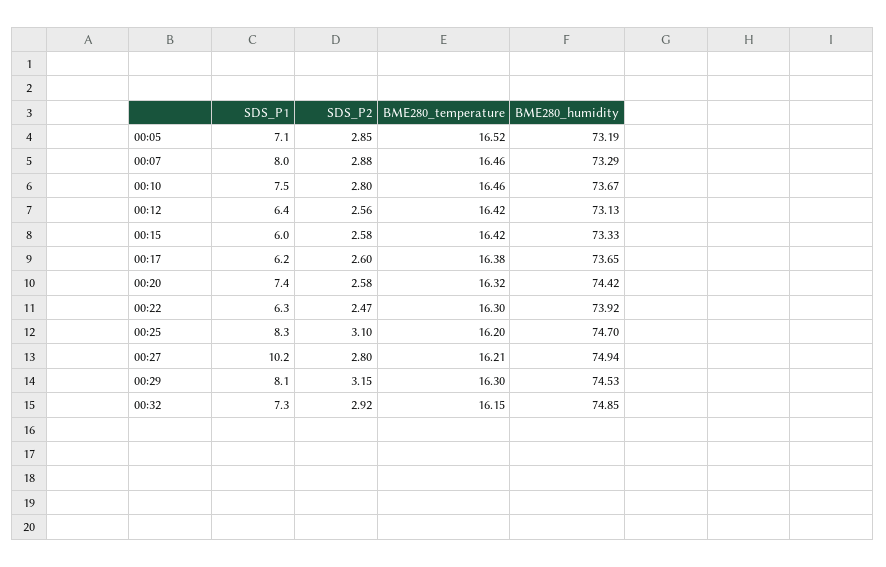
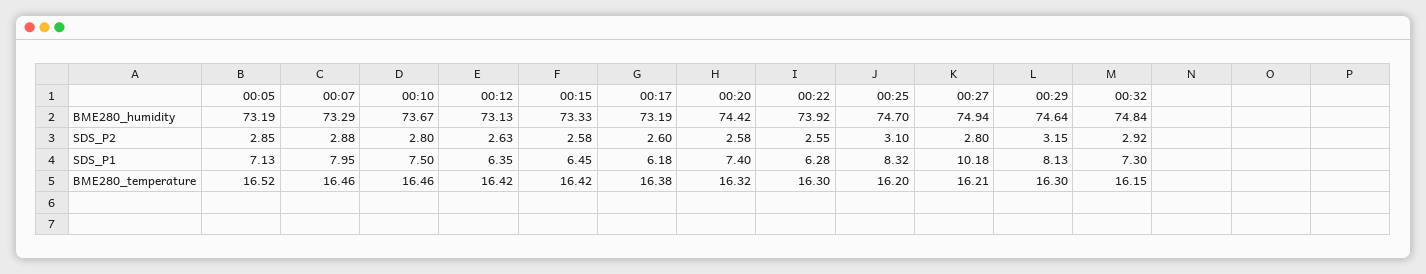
  {
    "SDS_P1": {
      "00:05": 7.13,
      "00:07": 7.95,
      "00:10": 7.5,
      "00:12": 6.35,
-     "00:15": 6,
+     "00:15": 6.45,
      "00:17": 6.18,
      "00:20": 7.4,
      "00:22": 6.28,
      "00:25": 8.32,
      "00:27": 10.18,
      "00:29": 8.13,
      "00:32": 7.3
    },
    "SDS_P2": {
      "00:05": 2.85,
      "00:07": 2.88,
      "00:10": 2.8,
-     "00:12": 2.56,
+     "00:12": 2.63,
      "00:15": 2.58,
      "00:17": 2.6,
      "00:20": 2.58,
-     "00:22": 2.47,
+     "00:22": 2.55,
      "00:25": 3.1,
      "00:27": 2.8,
      "00:29": 3.15,
      "00:32": 2.92
    },
    "BME280_temperature": {
      "00:05": 16.52,
      "00:07": 16.46,
      "00:10": 16.46,
      "00:12": 16.42,
      "00:15": 16.42,
      "00:17": 16.38,
      "00:20": 16.32,
      "00:22": 16.3,
      "00:25": 16.2,
      "00:27": 16.21,
      "00:29": 16.3,
      "00:32": 16.15
    },
    "BME280_humidity": {
      "00:05": 73.19,
      "00:07": 73.29,
      "00:10": 73.67,
      "00:12": 73.13,
      "00:15": 73.33,
-     "00:17": 73.65,
+     "00:17": 73.19,
      "00:20": 74.42,
      "00:22": 73.92,
      "00:25": 74.7,
      "00:27": 74.94,
-     "00:29": 74.53,
+     "00:29": 74.64,
-     "00:32": 74.85
+     "00:32": 74.84
    }
  }

